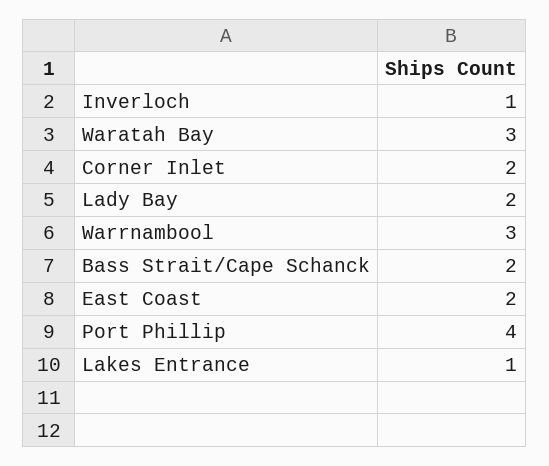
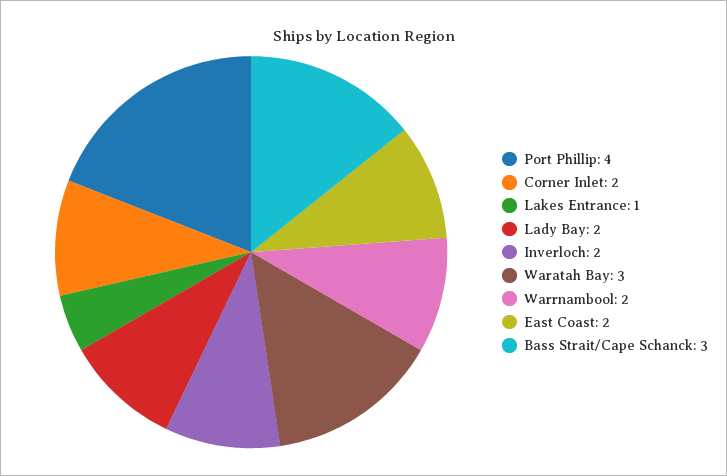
  {
-   "Inverloch": 1,
+   "Inverloch": 2,
    "Waratah Bay": 3,
    "Corner Inlet": 2,
    "Lady Bay": 2,
-   "Warrnambool": 3,
+   "Warrnambool": 2,
-   "Bass Strait/Cape Schanck": 2,
+   "Bass Strait/Cape Schanck": 3,
    "East Coast": 2,
    "Port Phillip": 4,
    "Lakes Entrance": 1
  }

